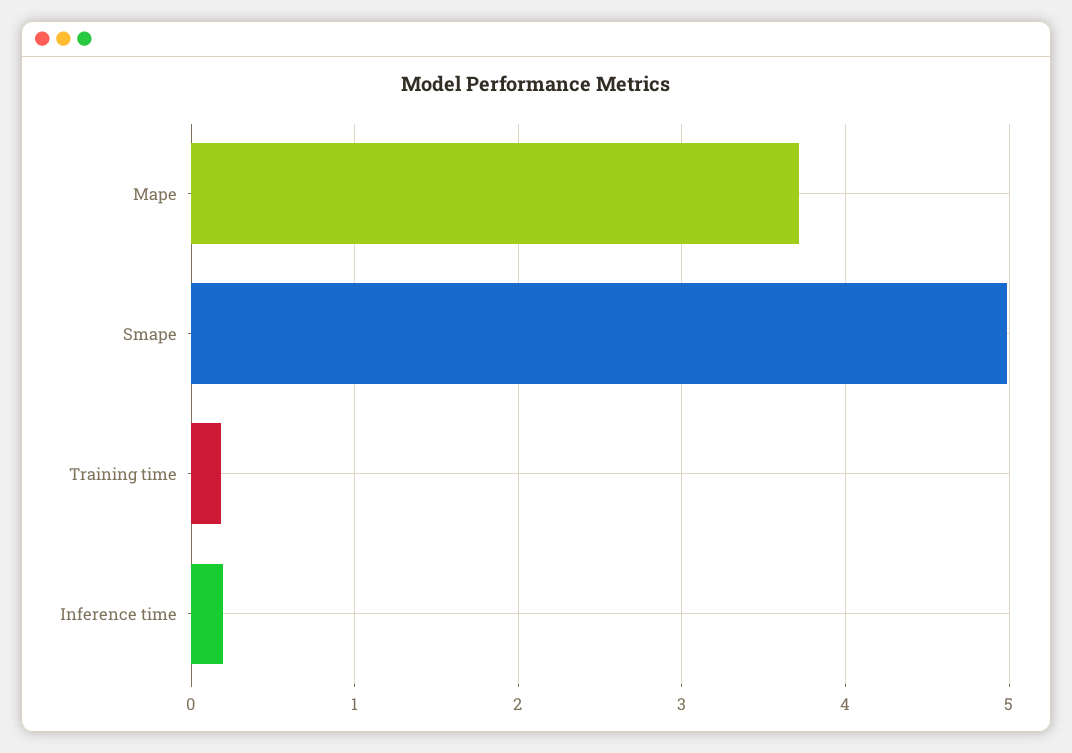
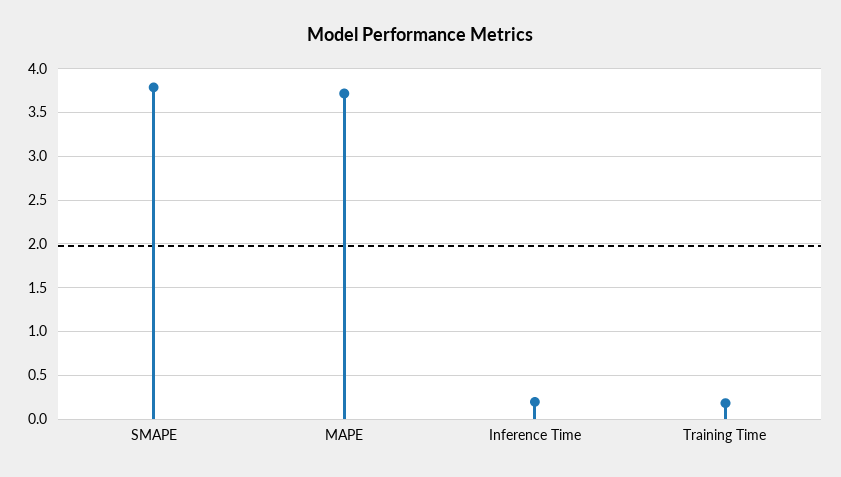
  {
    "Mape": 3.7,
-   "Smape": 5,
+   "Smape": 3.8,
    "Training time": 0.2,
    "Inference time": 0.2
  }

